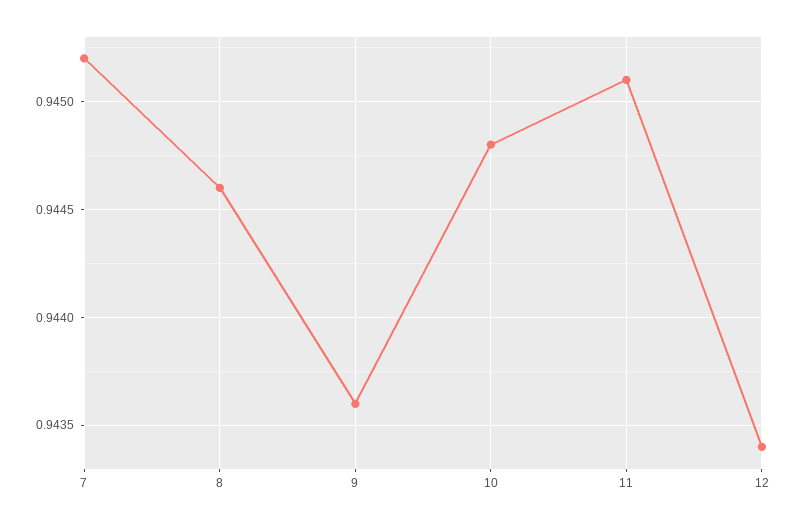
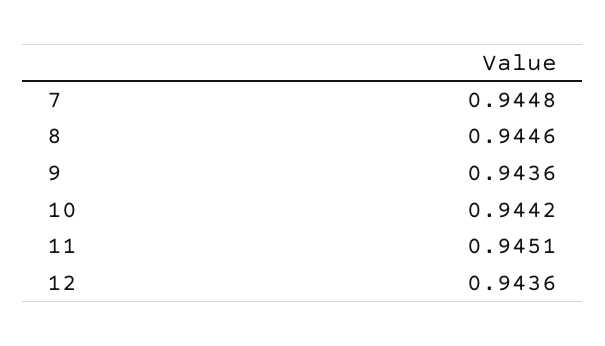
  {
-   "7": 0.9452,
+   "7": 0.9448,
    "8": 0.9446,
    "9": 0.9436,
-   "10": 0.9448,
+   "10": 0.9442,
    "11": 0.9451,
-   "12": 0.9434
+   "12": 0.9436
  }

